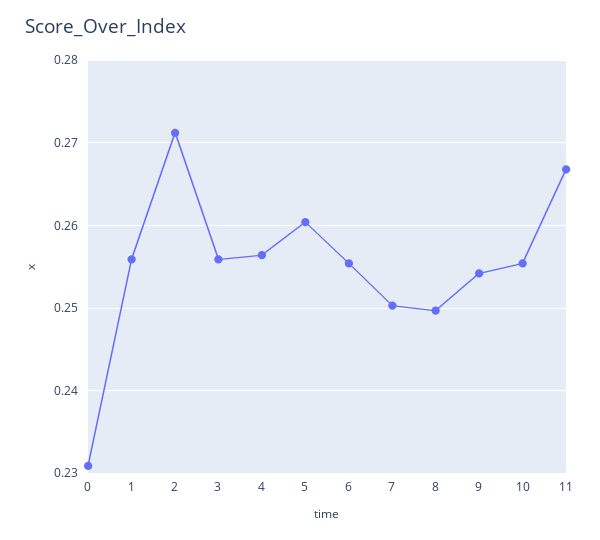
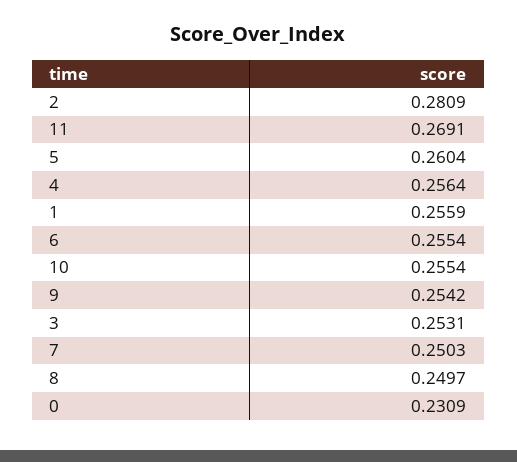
  {
    "0": 0.2309,
    "1": 0.2559,
-   "2": 0.271,
+   "2": 0.2809,
-   "3": 0.256,
+   "3": 0.2531,
    "4": 0.2564,
    "5": 0.2604,
    "6": 0.2554,
    "7": 0.2503,
    "8": 0.2497,
    "9": 0.2542,
    "10": 0.2554,
-   "11": 0.267
+   "11": 0.2691
  }

